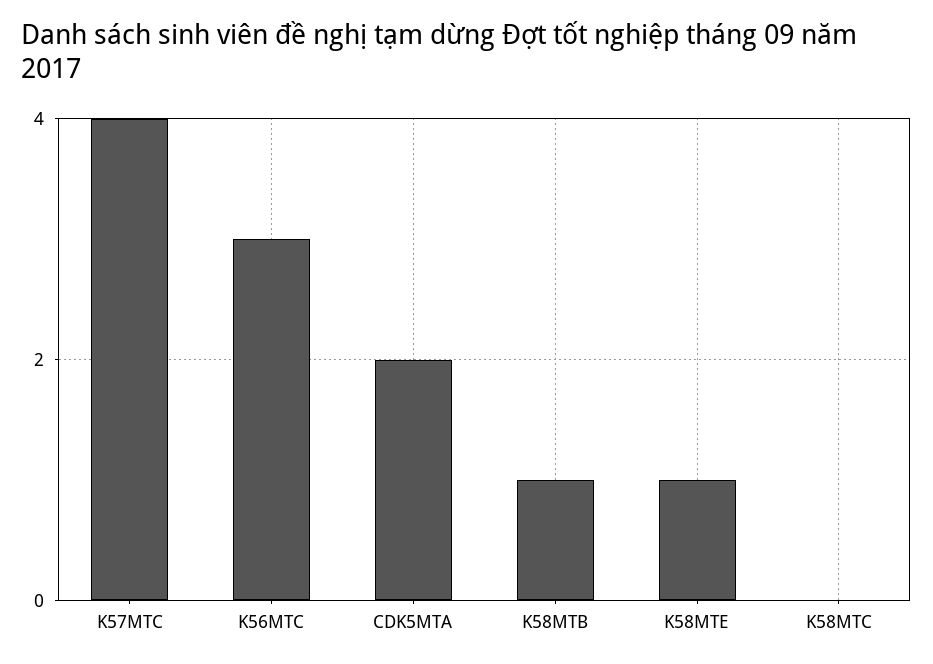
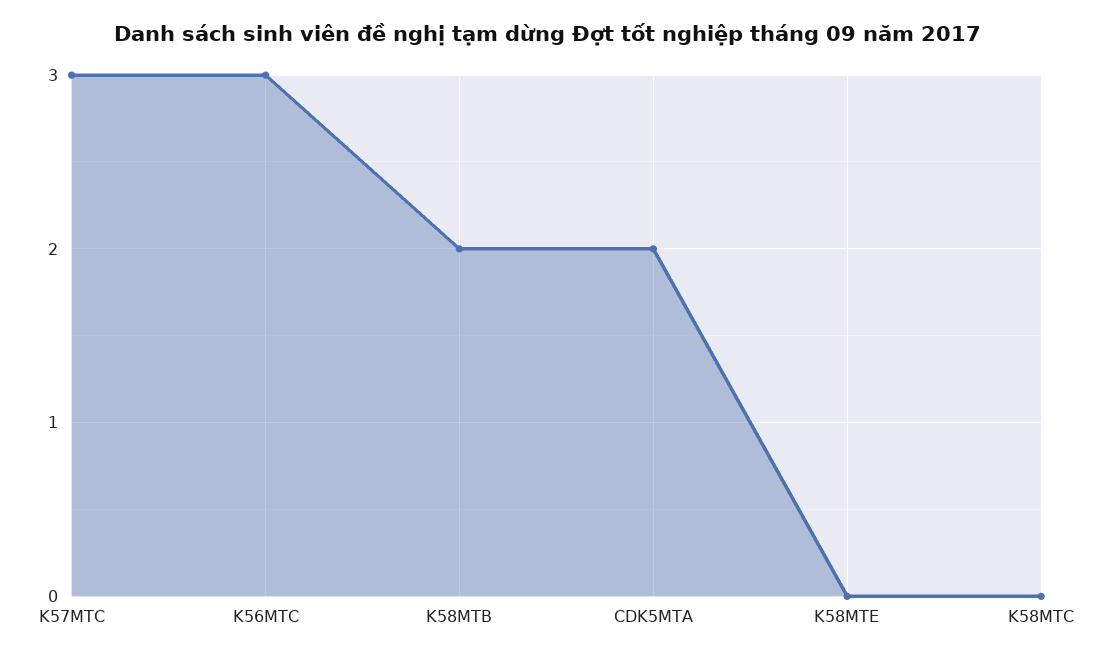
  {
-   "K57MTC": 4,
+   "K57MTC": 3,
    "K56MTC": 3,
    "CDK5MTA": 2,
-   "K58MTB": 1,
+   "K58MTB": 2,
-   "K58MTE": 1,
+   "K58MTE": 0,
    "K58MTC": 0
  }

